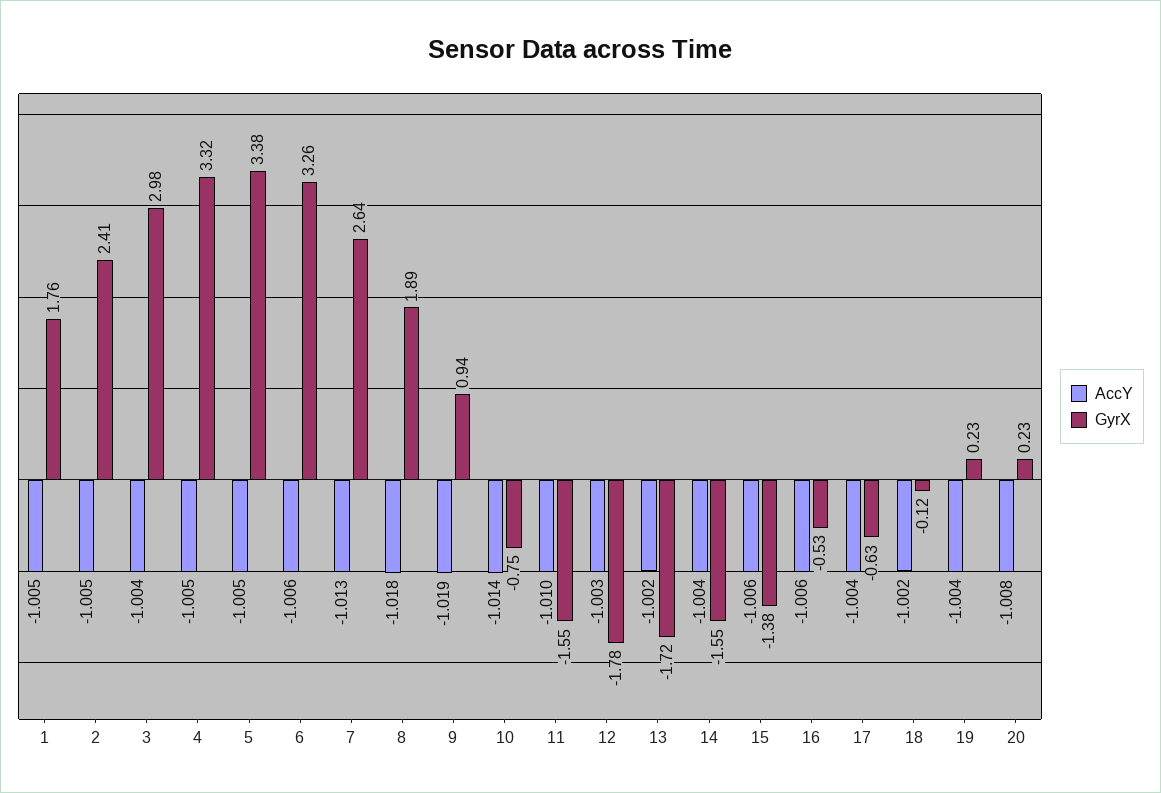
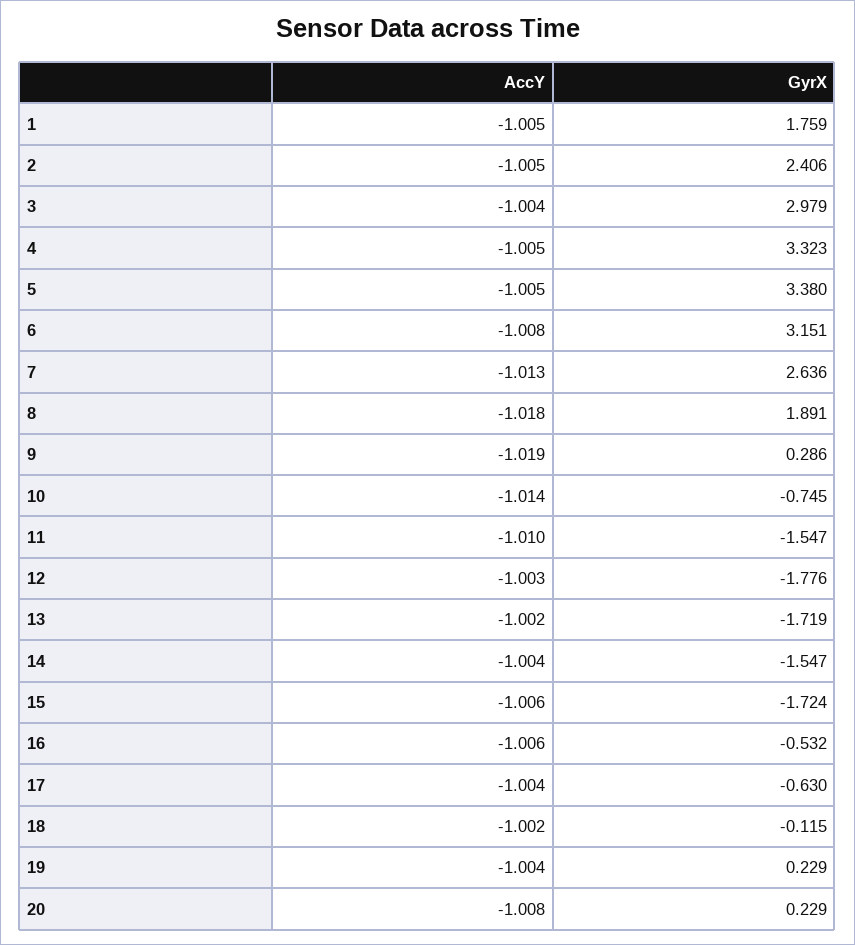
  {
    "AccY": {
      "1": -1.005,
      "2": -1.005,
      "3": -1.004,
      "4": -1.005,
      "5": -1.005,
-     "6": -1.006,
+     "6": -1.008,
      "7": -1.013,
      "8": -1.018,
      "9": -1.019,
      "10": -1.014,
      "11": -1.01,
      "12": -1.003,
      "13": -1.002,
      "14": -1.004,
      "15": -1.006,
      "16": -1.006,
      "17": -1.004,
      "18": -1.002,
      "19": -1.004,
      "20": -1.008
    },
    "GyrX": {
      "1": 1.759,
      "2": 2.406,
      "3": 2.979,
      "4": 3.323,
      "5": 3.38,
-     "6": 3.26,
+     "6": 3.151,
      "7": 2.636,
      "8": 1.891,
-     "9": 0.94,
+     "9": 0.286,
      "10": -0.745,
      "11": -1.547,
      "12": -1.776,
      "13": -1.719,
      "14": -1.547,
-     "15": -1.38,
+     "15": -1.724,
      "16": -0.532,
      "17": -0.63,
      "18": -0.115,
      "19": 0.229,
      "20": 0.229
    }
  }

